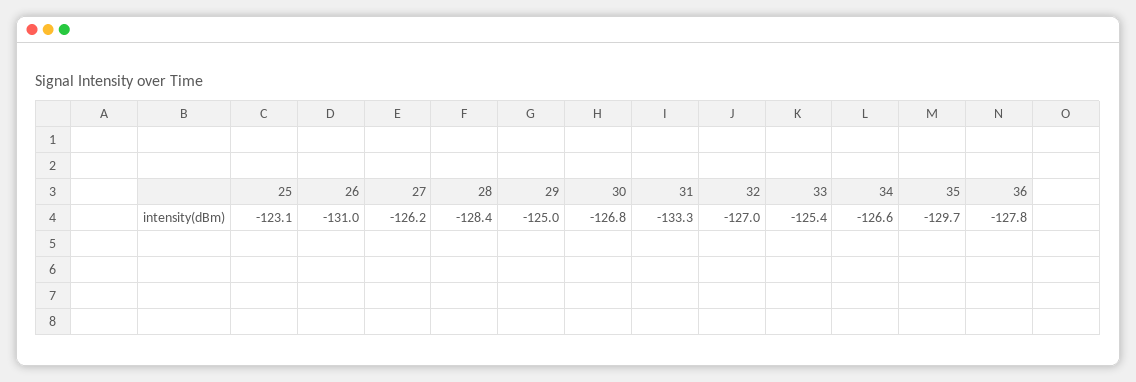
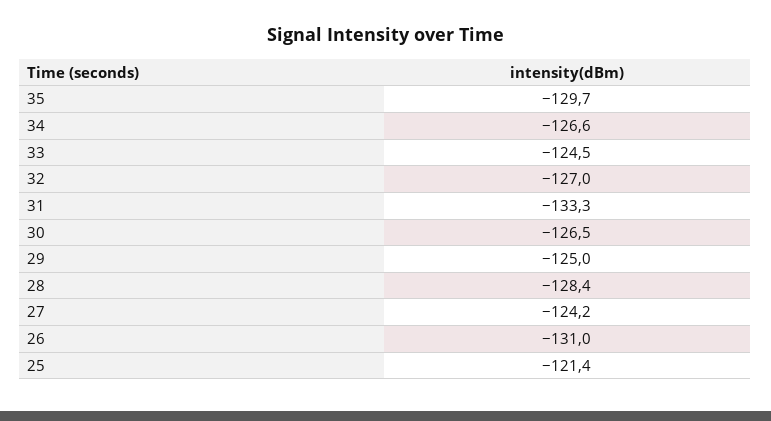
  {
-   "25": -123.1,
+   "25": -121.4,
    "26": -131,
-   "27": -126.2,
+   "27": -124.2,
    "28": -128.4,
    "29": -125,
-   "30": -126.8,
+   "30": -126.5,
    "31": -133.3,
    "32": -127,
-   "33": -125.4,
+   "33": -124.5,
    "34": -126.6,
-   "35": -129.7,
+   "35": -129.7
-   "36": -127.8
  }

